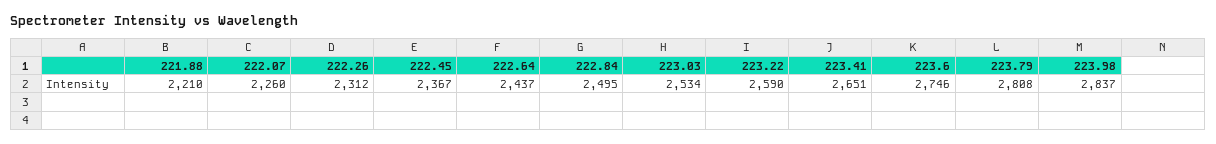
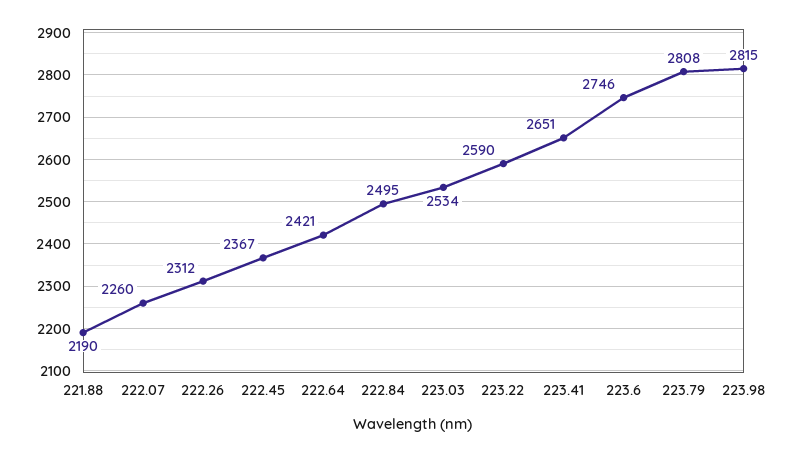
  {
-   "221.88": 2210,
+   "221.88": 2190,
    "222.07": 2260,
    "222.26": 2312,
    "222.45": 2367,
-   "222.64": 2437,
+   "222.64": 2421,
    "222.84": 2495,
    "223.03": 2534,
    "223.22": 2590,
    "223.41": 2651,
    "223.6": 2746,
    "223.79": 2808,
-   "223.98": 2837
+   "223.98": 2815
  }

